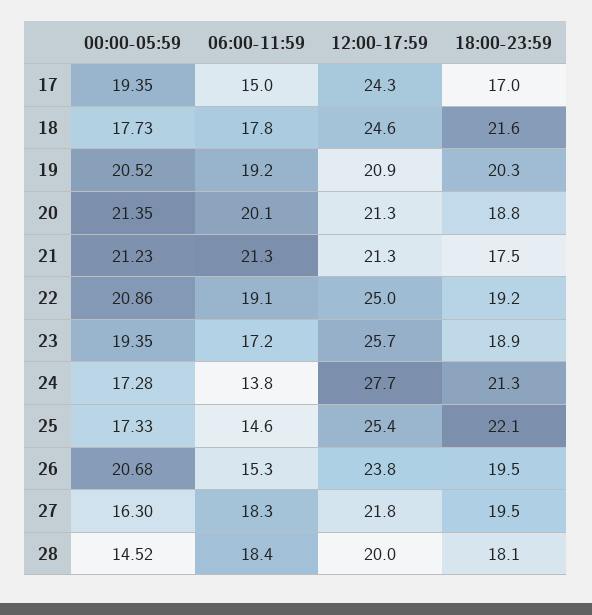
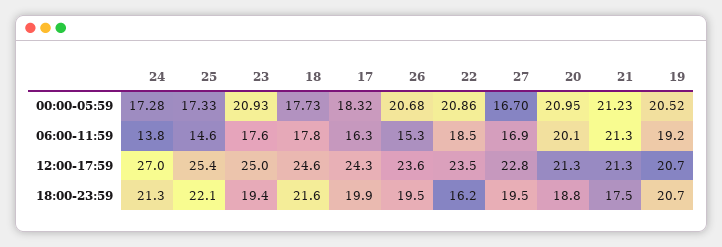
  {
    "00:00-05:59": {
-     "17": 19.35,
+     "17": 18.32,
      "18": 17.73,
      "19": 20.52,
-     "20": 21.35,
+     "20": 20.95,
      "21": 21.23,
      "22": 20.86,
-     "23": 19.35,
+     "23": 20.93,
      "24": 17.28,
      "25": 17.33,
      "26": 20.68,
-     "27": 16.3,
+     "27": 16.7
-     "28": 14.52
    },
    "06:00-11:59": {
-     "17": 15,
+     "17": 16.3,
      "18": 17.8,
      "19": 19.2,
      "20": 20.1,
      "21": 21.3,
-     "22": 19.1,
+     "22": 18.5,
-     "23": 17.2,
+     "23": 17.6,
      "24": 13.8,
      "25": 14.6,
      "26": 15.3,
-     "27": 18.3,
+     "27": 16.9
-     "28": 18.4
    },
    "12:00-17:59": {
      "17": 24.3,
      "18": 24.6,
-     "19": 20.9,
+     "19": 20.7,
      "20": 21.3,
      "21": 21.3,
-     "22": 25,
+     "22": 23.5,
-     "23": 25.7,
+     "23": 25,
-     "24": 27.7,
+     "24": 27,
      "25": 25.4,
-     "26": 23.8,
+     "26": 23.6,
-     "27": 21.8,
+     "27": 22.8
-     "28": 20
    },
    "18:00-23:59": {
-     "17": 17,
+     "17": 19.9,
      "18": 21.6,
-     "19": 20.3,
+     "19": 20.7,
      "20": 18.8,
      "21": 17.5,
-     "22": 19.2,
+     "22": 16.2,
-     "23": 18.9,
+     "23": 19.4,
      "24": 21.3,
      "25": 22.1,
      "26": 19.5,
-     "27": 19.5,
+     "27": 19.5
-     "28": 18.1
    }
  }

